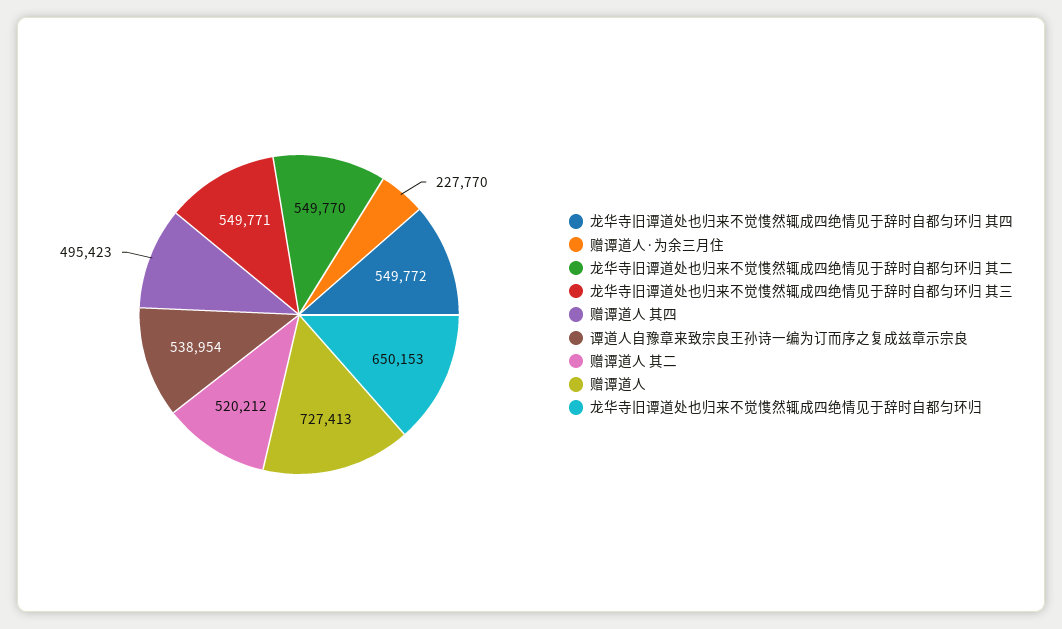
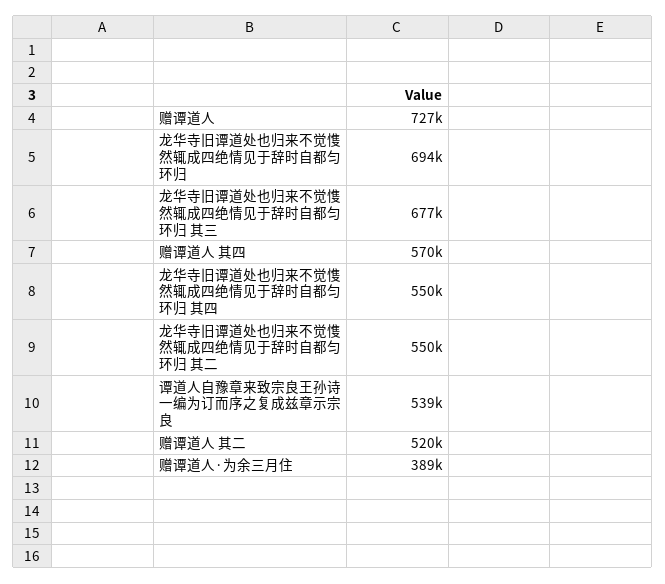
  {
    "龙华寺旧谭道处也归来不觉愯然辄成四绝情见于辞时自都匀环归 其四": 549772,
-   "赠谭道人·为余三月住": 227770,
+   "赠谭道人·为余三月住": 389000,
    "龙华寺旧谭道处也归来不觉愯然辄成四绝情见于辞时自都匀环归 其二": 549770,
-   "龙华寺旧谭道处也归来不觉愯然辄成四绝情见于辞时自都匀环归 其三": 549771,
+   "龙华寺旧谭道处也归来不觉愯然辄成四绝情见于辞时自都匀环归 其三": 677000,
-   "赠谭道人 其四": 495423,
+   "赠谭道人 其四": 570000,
    "谭道人自豫章来致宗良王孙诗一编为订而序之复成兹章示宗良": 538954,
    "赠谭道人 其二": 520212,
    "赠谭道人": 727413,
-   "龙华寺旧谭道处也归来不觉愯然辄成四绝情见于辞时自都匀环归": 650153
+   "龙华寺旧谭道处也归来不觉愯然辄成四绝情见于辞时自都匀环归": 694000
  }

